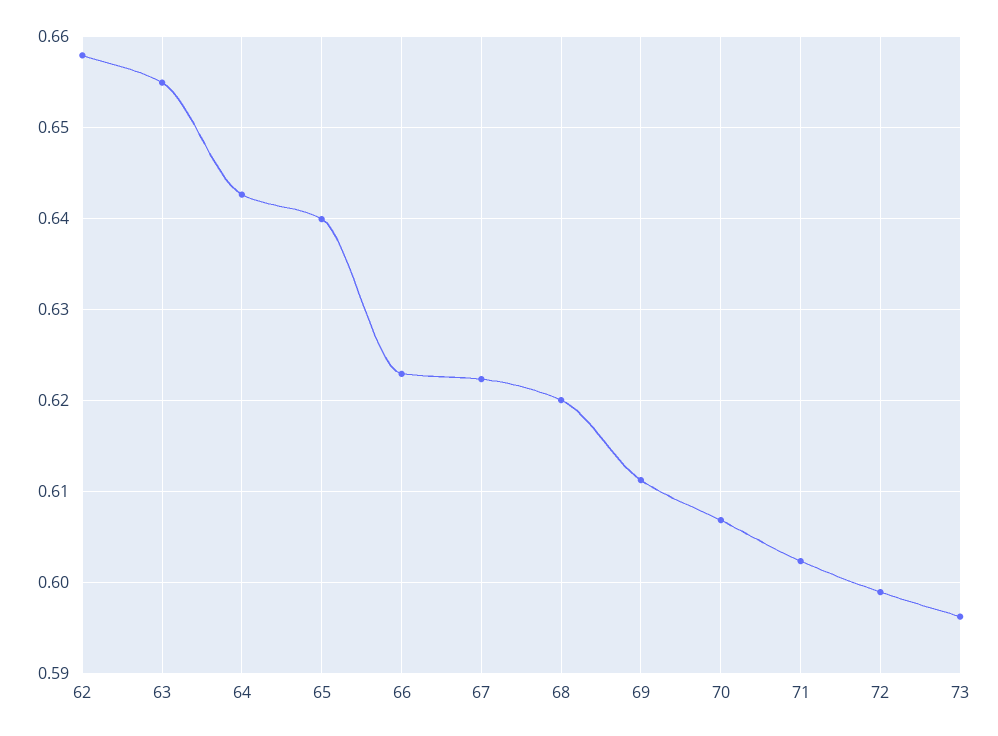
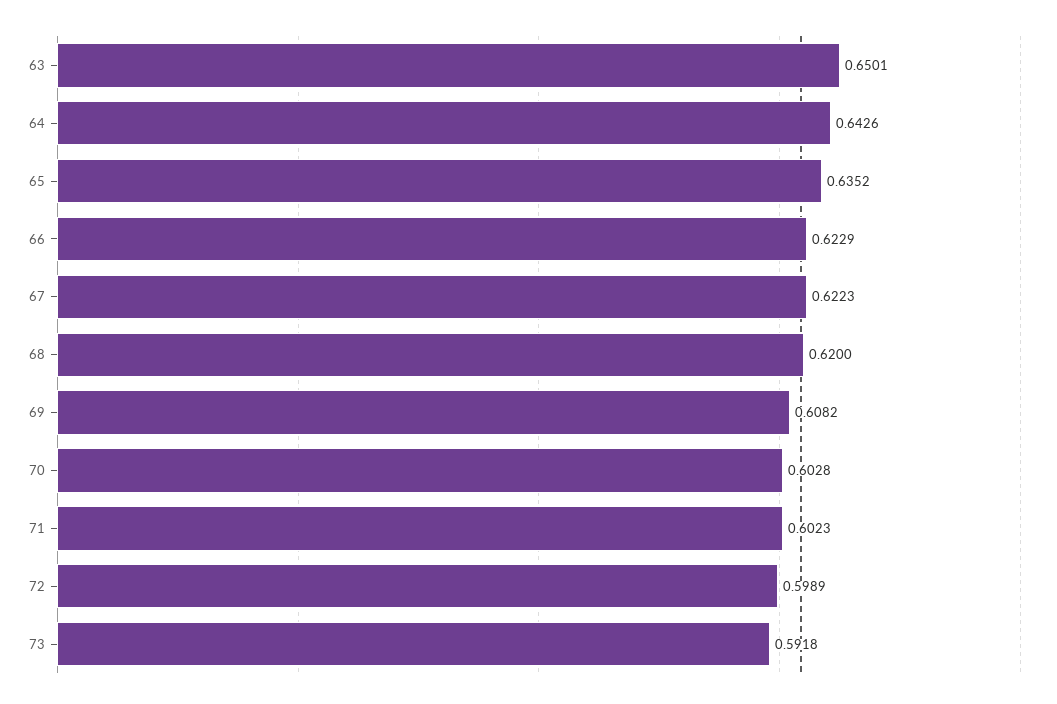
  {
-   "62": 0.658,
-   "63": 0.655,
+   "63": 0.6501,
    "64": 0.6426,
-   "65": 0.64,
+   "65": 0.6352,
    "66": 0.6229,
    "67": 0.6223,
    "68": 0.62,
-   "69": 0.611,
+   "69": 0.6082,
-   "70": 0.607,
+   "70": 0.6028,
    "71": 0.6023,
    "72": 0.5989,
-   "73": 0.596
+   "73": 0.5918
  }

